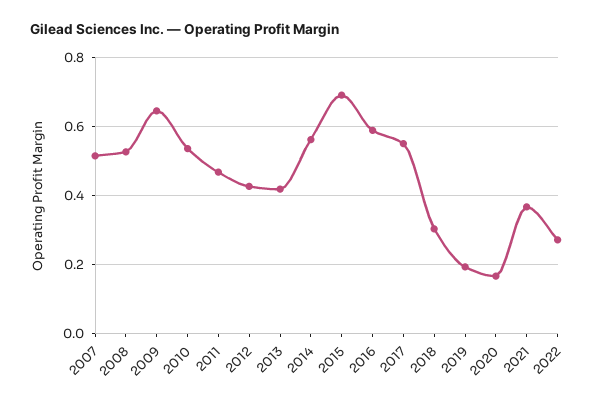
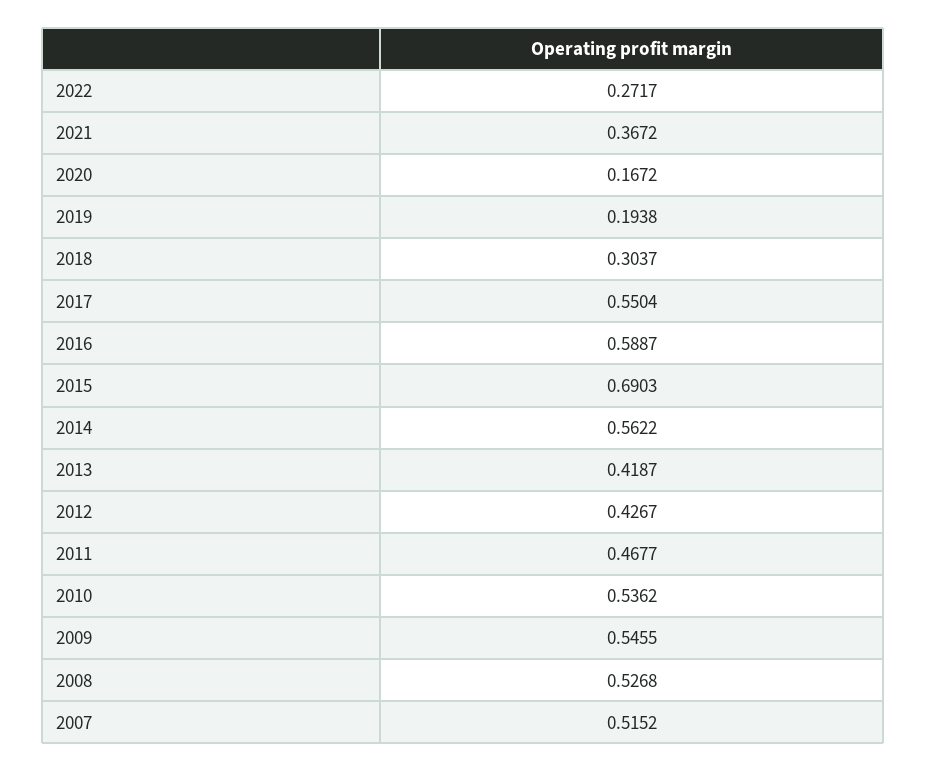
  {
    "2007": 0.5152,
    "2008": 0.5268,
-   "2009": 0.64,
+   "2009": 0.5455,
    "2010": 0.5362,
    "2011": 0.4677,
    "2012": 0.4267,
    "2013": 0.4187,
    "2014": 0.5622,
    "2015": 0.6903,
    "2016": 0.5887,
    "2017": 0.5504,
    "2018": 0.3037,
    "2019": 0.1938,
    "2020": 0.1672,
    "2021": 0.3672,
    "2022": 0.2717
  }

